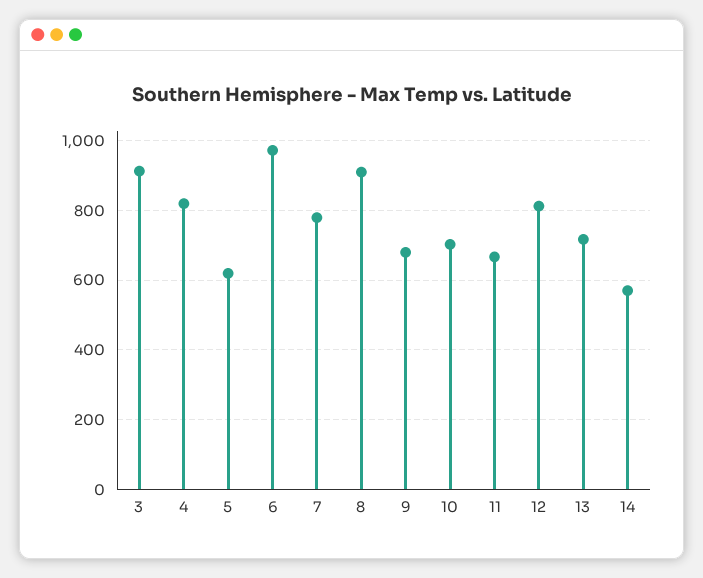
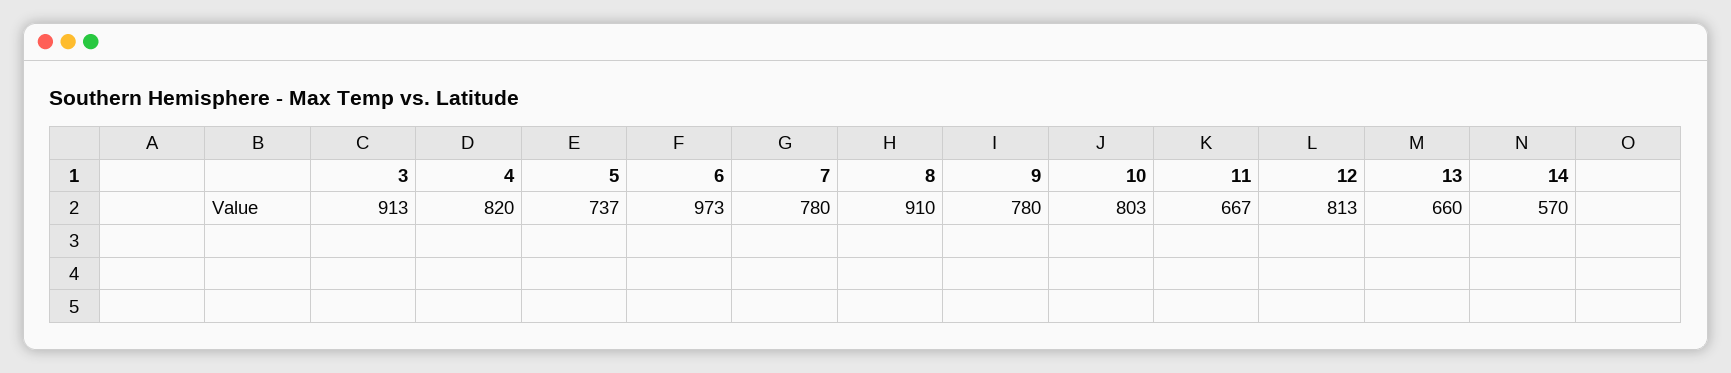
  {
    "3": 913,
    "4": 820,
-   "5": 620,
+   "5": 737,
    "6": 973,
    "7": 780,
    "8": 910,
-   "9": 680,
+   "9": 780,
-   "10": 700,
+   "10": 803,
    "11": 667,
    "12": 813,
-   "13": 720,
+   "13": 660,
    "14": 570
  }

